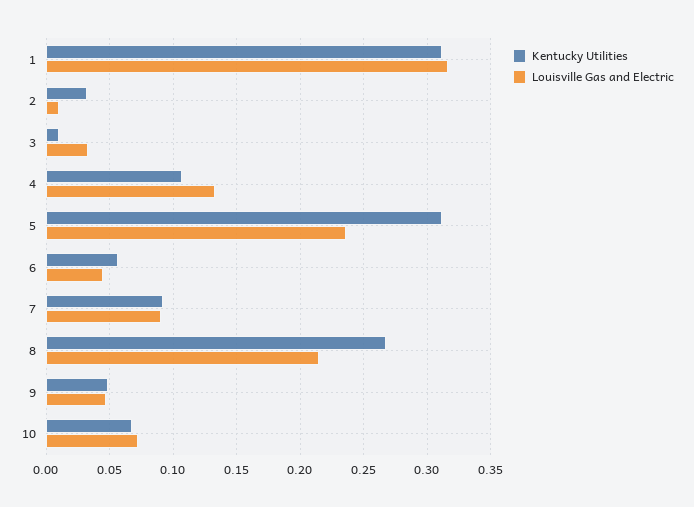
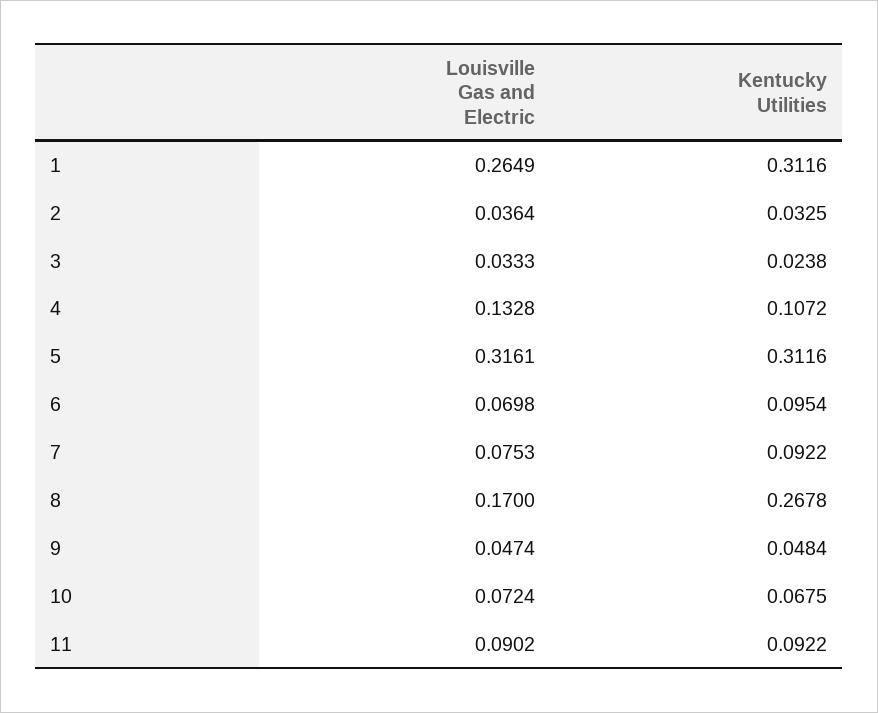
  {
    "Kentucky Utilities": {
      "1": 0.3116,
      "2": 0.0325,
-     "3": 0.01,
+     "3": 0.0238,
      "4": 0.1072,
      "5": 0.3116,
-     "6": 0.055,
+     "6": 0.0954,
      "7": 0.0922,
      "8": 0.2678,
      "9": 0.0484,
-     "10": 0.0675
+     "10": 0.0675,
+     "11": 0.0922
    },
    "Louisville Gas and Electric": {
-     "1": 0.315,
+     "1": 0.2649,
-     "2": 0.01,
+     "2": 0.0364,
      "3": 0.0333,
      "4": 0.1328,
-     "5": 0.235,
+     "5": 0.3161,
-     "6": 0.045,
+     "6": 0.0698,
-     "7": 0.09,
+     "7": 0.0753,
-     "8": 0.215,
+     "8": 0.17,
      "9": 0.0474,
-     "10": 0.0724
+     "10": 0.0724,
+     "11": 0.0902
    }
  }

